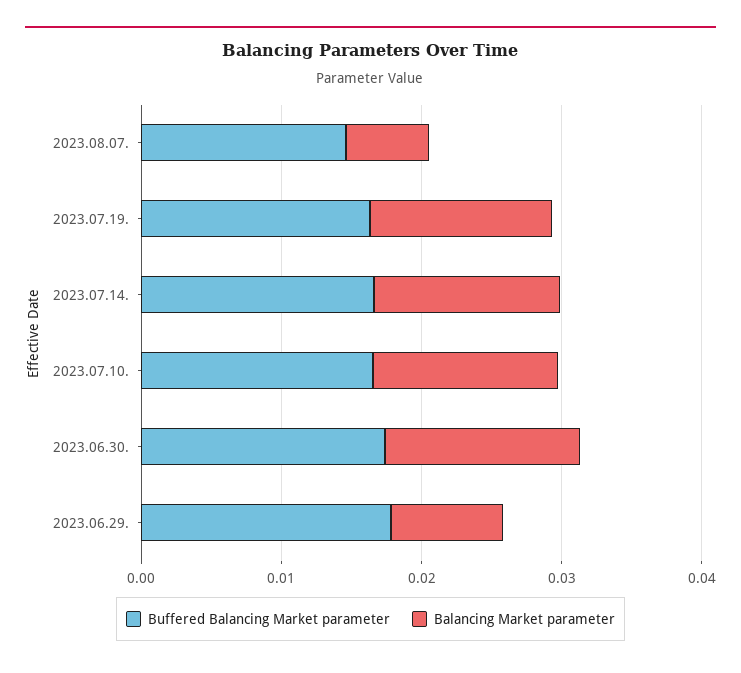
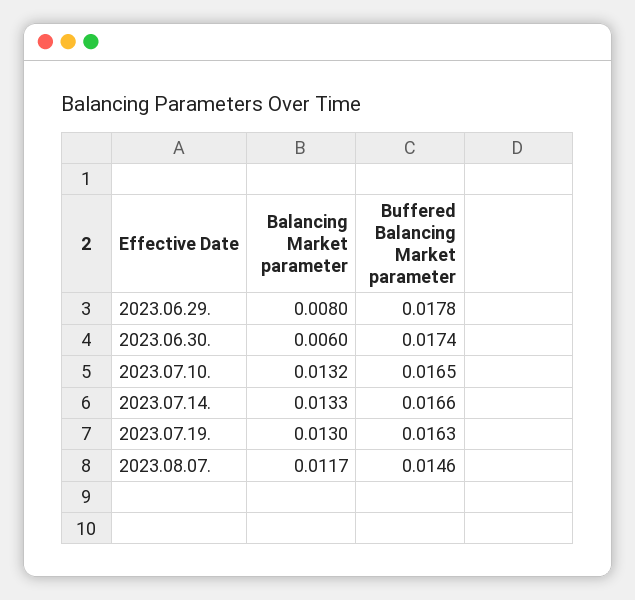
  {
    "Buffered Balancing Market parameter": {
      "2023.08.07.": 0.0146,
      "2023.07.19.": 0.0163,
      "2023.07.14.": 0.0166,
      "2023.07.10.": 0.0165,
      "2023.06.30.": 0.0174,
      "2023.06.29.": 0.0178
    },
    "Balancing Market parameter": {
-     "2023.08.07.": 0.006,
+     "2023.08.07.": 0.0117,
      "2023.07.19.": 0.013,
      "2023.07.14.": 0.0133,
      "2023.07.10.": 0.0132,
-     "2023.06.30.": 0.014,
+     "2023.06.30.": 0.006,
      "2023.06.29.": 0.008
    }
  }

